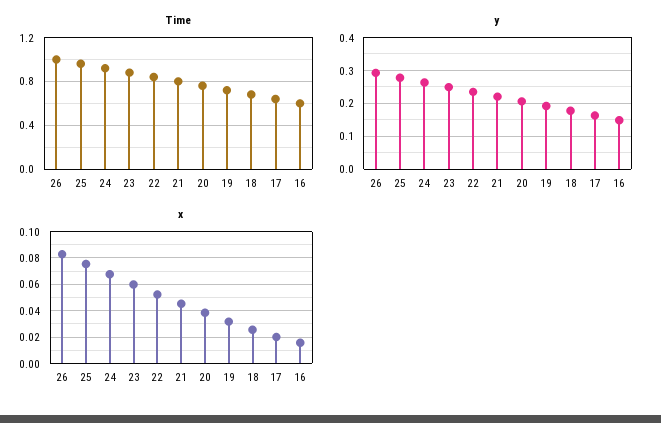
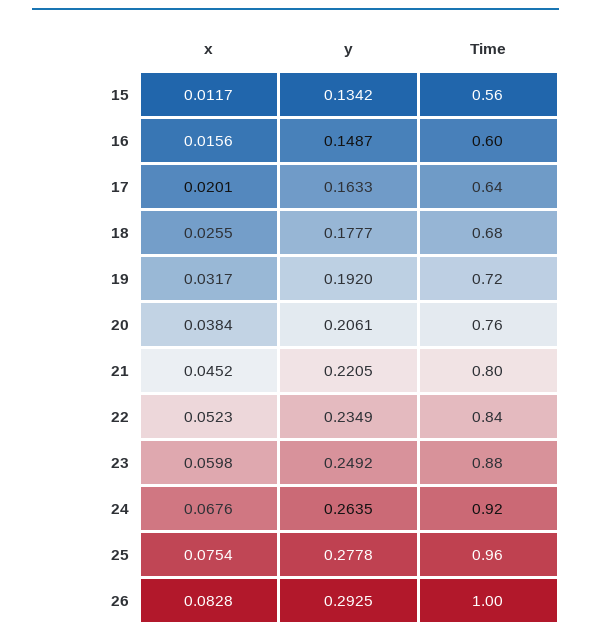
  {
    "Time": {
      "26": 1,
      "25": 0.96,
      "24": 0.92,
      "23": 0.88,
      "22": 0.84,
      "21": 0.8,
      "20": 0.76,
      "19": 0.72,
      "18": 0.68,
      "17": 0.64,
-     "16": 0.6
+     "16": 0.6,
+     "15": 0.56
    },
    "y": {
      "26": 0.2925,
      "25": 0.2778,
      "24": 0.2635,
      "23": 0.2492,
      "22": 0.2349,
      "21": 0.2205,
      "20": 0.2061,
      "19": 0.192,
      "18": 0.1777,
      "17": 0.1633,
-     "16": 0.1487
+     "16": 0.1487,
+     "15": 0.1342
    },
    "x": {
      "26": 0.0828,
      "25": 0.0754,
      "24": 0.0676,
      "23": 0.0598,
      "22": 0.0523,
      "21": 0.0452,
      "20": 0.0384,
      "19": 0.0317,
      "18": 0.0255,
      "17": 0.0201,
-     "16": 0.0156
+     "16": 0.0156,
+     "15": 0.0117
    }
  }

